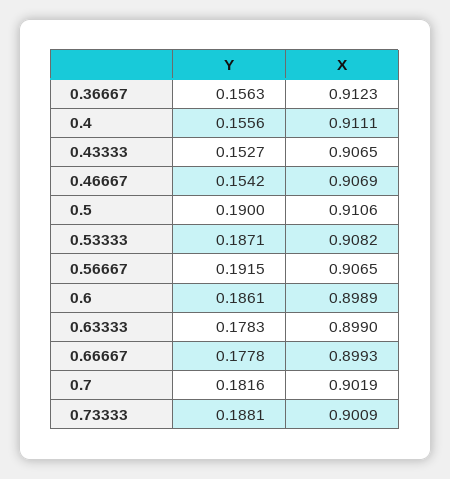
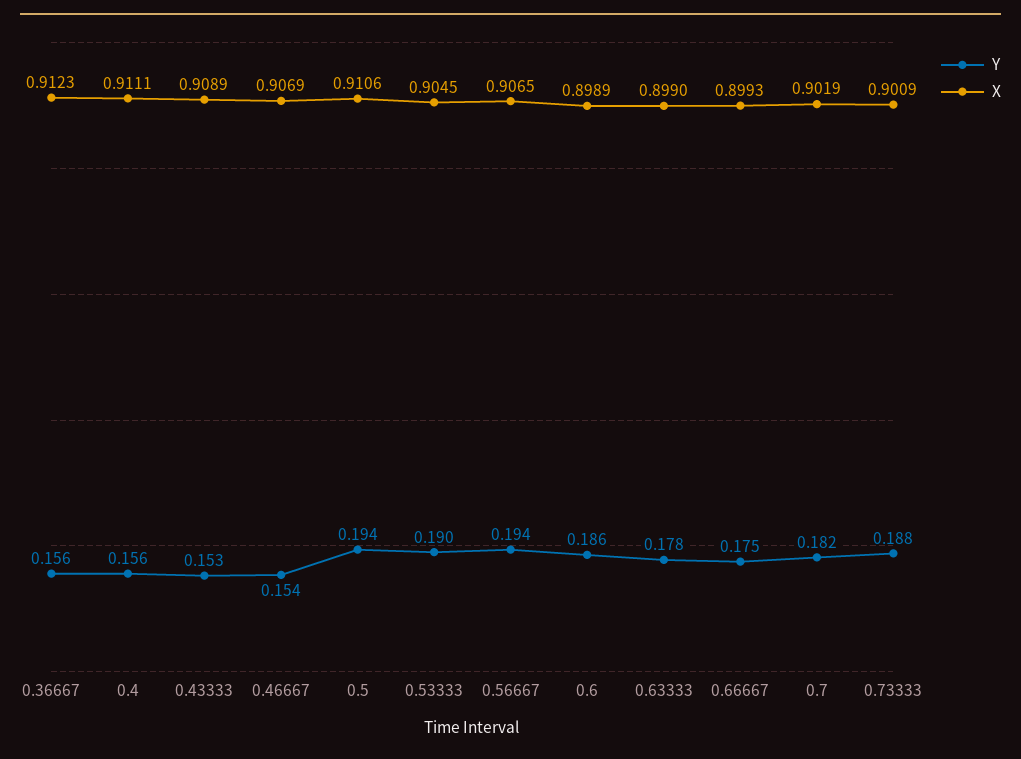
  {
    "Y": {
      "0.36667": 0.1563,
      "0.4": 0.1556,
      "0.43333": 0.1527,
      "0.46667": 0.1542,
-     "0.5": 0.19,
+     "0.5": 0.194,
-     "0.53333": 0.1871,
+     "0.53333": 0.19,
-     "0.56667": 0.1915,
+     "0.56667": 0.194,
      "0.6": 0.1861,
      "0.63333": 0.1783,
-     "0.66667": 0.1778,
+     "0.66667": 0.175,
      "0.7": 0.1816,
      "0.73333": 0.1881
    },
    "X": {
      "0.36667": 0.9123,
      "0.4": 0.9111,
-     "0.43333": 0.9065,
+     "0.43333": 0.9089,
      "0.46667": 0.9069,
      "0.5": 0.9106,
-     "0.53333": 0.9082,
+     "0.53333": 0.9045,
      "0.56667": 0.9065,
      "0.6": 0.8989,
      "0.63333": 0.899,
      "0.66667": 0.8993,
      "0.7": 0.9019,
      "0.73333": 0.9009
    }
  }

